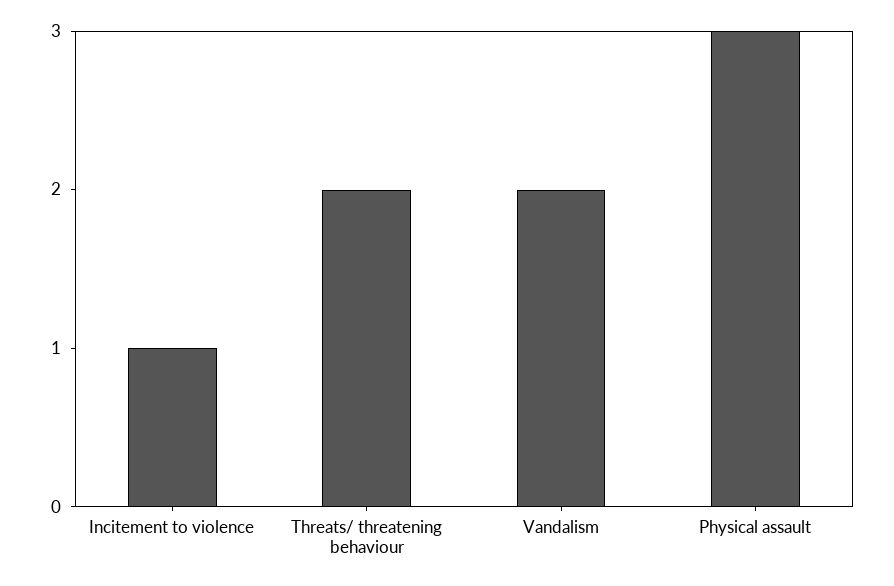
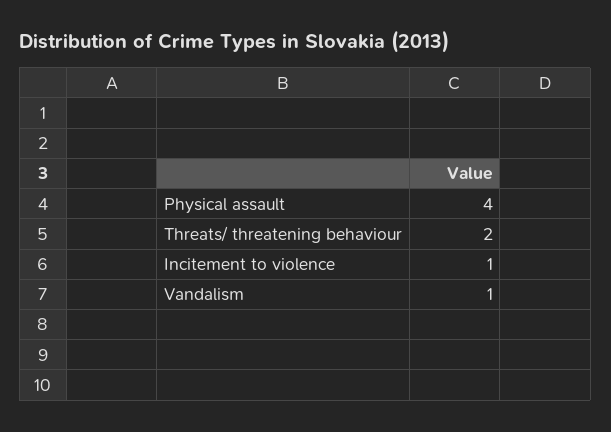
  {
    "Incitement to violence": 1,
    "Threats/ threatening behaviour": 2,
-   "Vandalism": 2,
+   "Vandalism": 1,
-   "Physical assault": 3
+   "Physical assault": 4
  }

